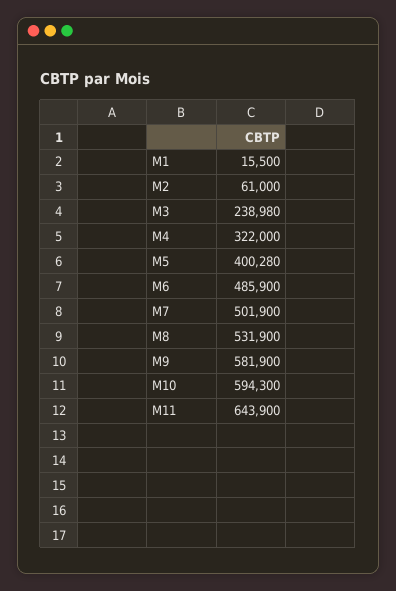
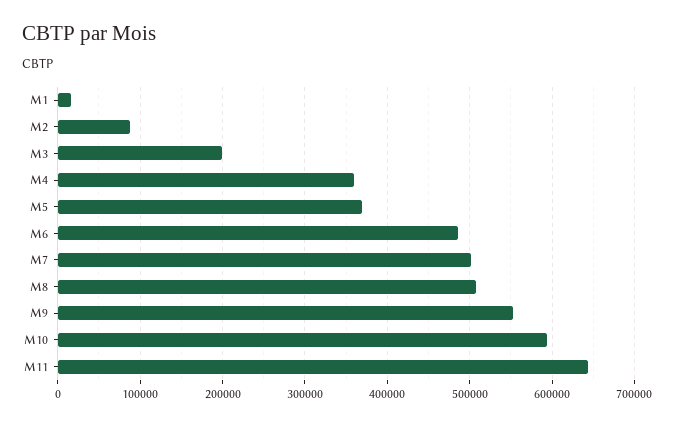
  {
    "M1": 15500,
-   "M2": 61000,
+   "M2": 90000,
-   "M3": 238980,
+   "M3": 200000,
-   "M4": 322000,
+   "M4": 360000,
-   "M5": 400280,
+   "M5": 370000,
    "M6": 485900,
    "M7": 501900,
-   "M8": 531900,
+   "M8": 510000,
-   "M9": 581900,
+   "M9": 550000,
    "M10": 594300,
    "M11": 643900
  }

